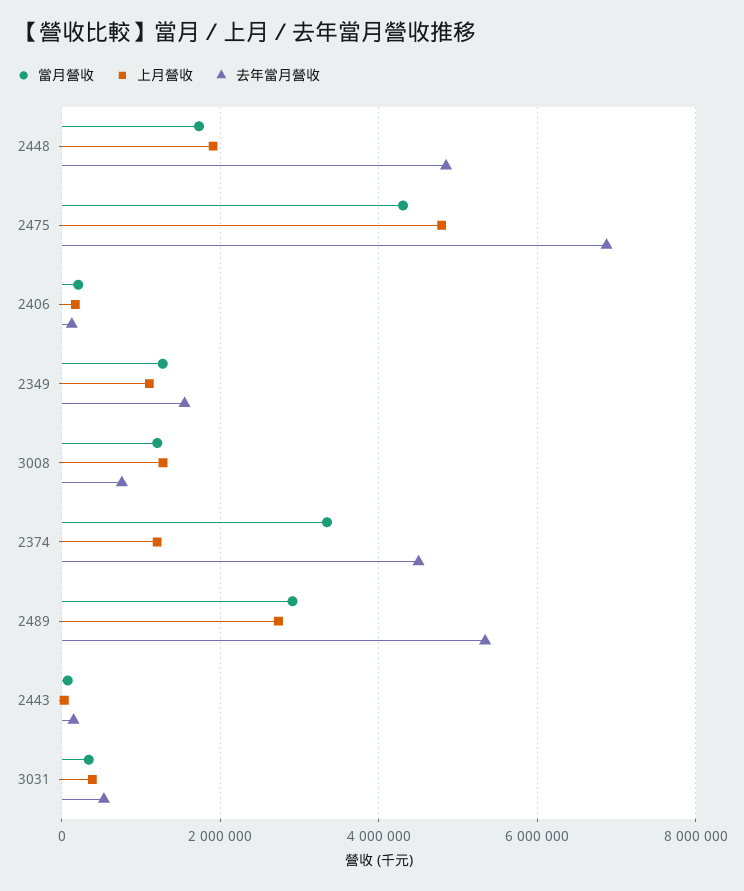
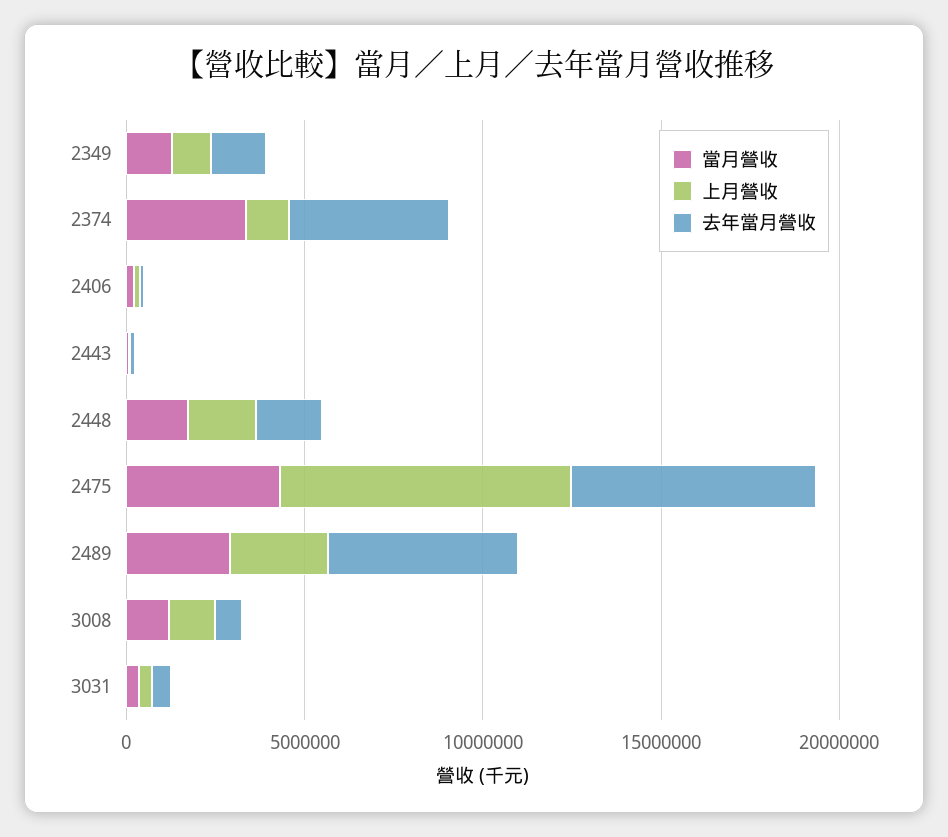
  {
    "當月營收": {
      "2448": 1800000,
      "2475": 4400000,
      "2406": 200000,
      "2349": 1200000,
      "3008": 1200000,
      "2374": 3400000,
      "2489": 3000000,
      "2443": 0,
      "3031": 400000
    },
    "上月營收": {
      "2448": 2000000,
-     "2475": 4800000,
+     "2475": 8000000,
      "2406": 200000,
      "2349": 1200000,
      "3008": 1200000,
      "2374": 1200000,
      "2489": 2800000,
      "2443": 0,
      "3031": 400000
    },
    "去年當月營收": {
-     "2448": 4800000,
+     "2448": 2000000,
      "2475": 6800000,
      "2406": 200000,
      "2349": 1600000,
      "3008": 800000,
      "2374": 4600000,
      "2489": 5400000,
      "2443": 200000,
      "3031": 600000
    }
  }

